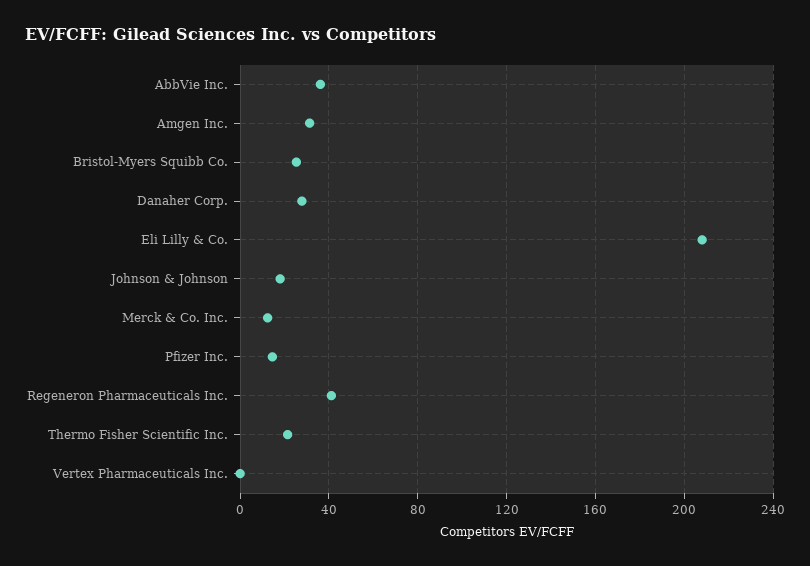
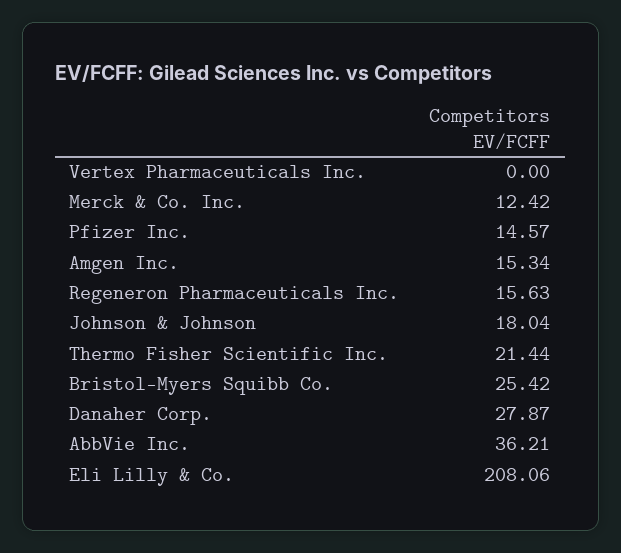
  {
    "AbbVie Inc.": 36.21,
-   "Amgen Inc.": 30,
+   "Amgen Inc.": 15.34,
    "Bristol-Myers Squibb Co.": 25.42,
    "Danaher Corp.": 27.87,
    "Eli Lilly & Co.": 208.06,
    "Johnson & Johnson": 18.04,
    "Merck & Co. Inc.": 12.42,
    "Pfizer Inc.": 14.57,
-   "Regeneron Pharmaceuticals Inc.": 40,
+   "Regeneron Pharmaceuticals Inc.": 15.63,
    "Thermo Fisher Scientific Inc.": 21.44,
    "Vertex Pharmaceuticals Inc.": 0
  }

